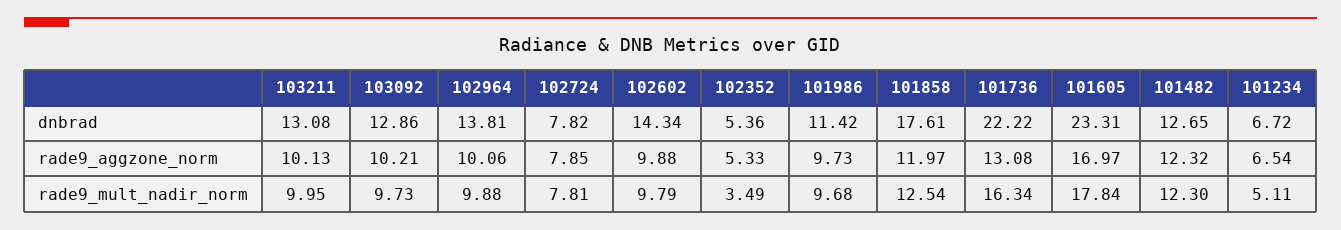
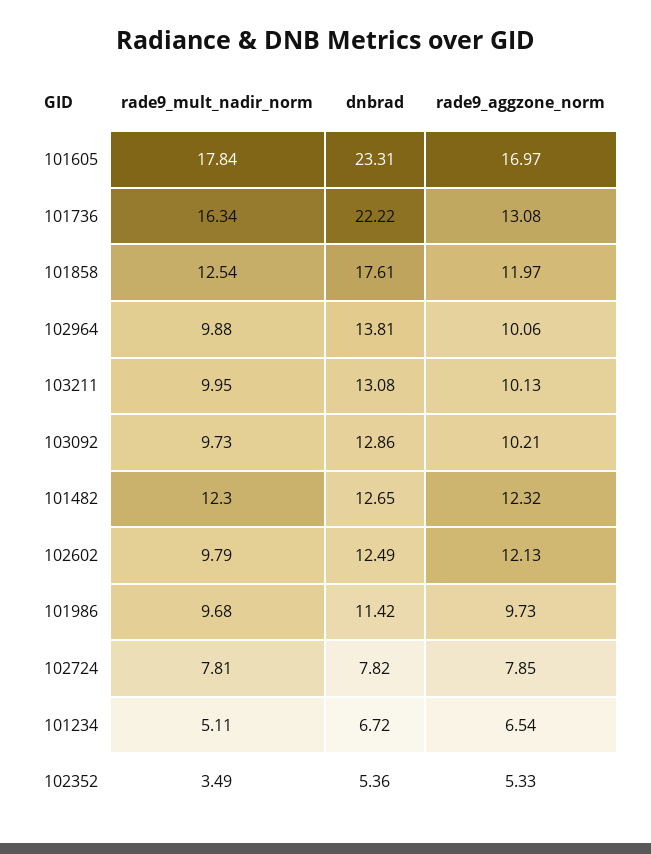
  {
    "103211": {
      "dnbrad": 13.08,
      "rade9_aggzone_norm": 10.13,
      "rade9_mult_nadir_norm": 9.95
    },
    "103092": {
      "dnbrad": 12.86,
      "rade9_aggzone_norm": 10.21,
      "rade9_mult_nadir_norm": 9.73
    },
    "102964": {
      "dnbrad": 13.81,
      "rade9_aggzone_norm": 10.06,
      "rade9_mult_nadir_norm": 9.88
    },
    "102724": {
      "dnbrad": 7.82,
      "rade9_aggzone_norm": 7.85,
      "rade9_mult_nadir_norm": 7.81
    },
    "102602": {
-     "dnbrad": 14.34,
+     "dnbrad": 12.49,
-     "rade9_aggzone_norm": 9.88,
+     "rade9_aggzone_norm": 12.13,
      "rade9_mult_nadir_norm": 9.79
    },
    "102352": {
      "dnbrad": 5.36,
      "rade9_aggzone_norm": 5.33,
      "rade9_mult_nadir_norm": 3.49
    },
    "101986": {
      "dnbrad": 11.42,
      "rade9_aggzone_norm": 9.73,
      "rade9_mult_nadir_norm": 9.68
    },
    "101858": {
      "dnbrad": 17.61,
      "rade9_aggzone_norm": 11.97,
      "rade9_mult_nadir_norm": 12.54
    },
    "101736": {
      "dnbrad": 22.22,
      "rade9_aggzone_norm": 13.08,
      "rade9_mult_nadir_norm": 16.34
    },
    "101605": {
      "dnbrad": 23.31,
      "rade9_aggzone_norm": 16.97,
      "rade9_mult_nadir_norm": 17.84
    },
    "101482": {
      "dnbrad": 12.65,
      "rade9_aggzone_norm": 12.32,
      "rade9_mult_nadir_norm": 12.3
    },
    "101234": {
      "dnbrad": 6.72,
      "rade9_aggzone_norm": 6.54,
      "rade9_mult_nadir_norm": 5.11
    }
  }

